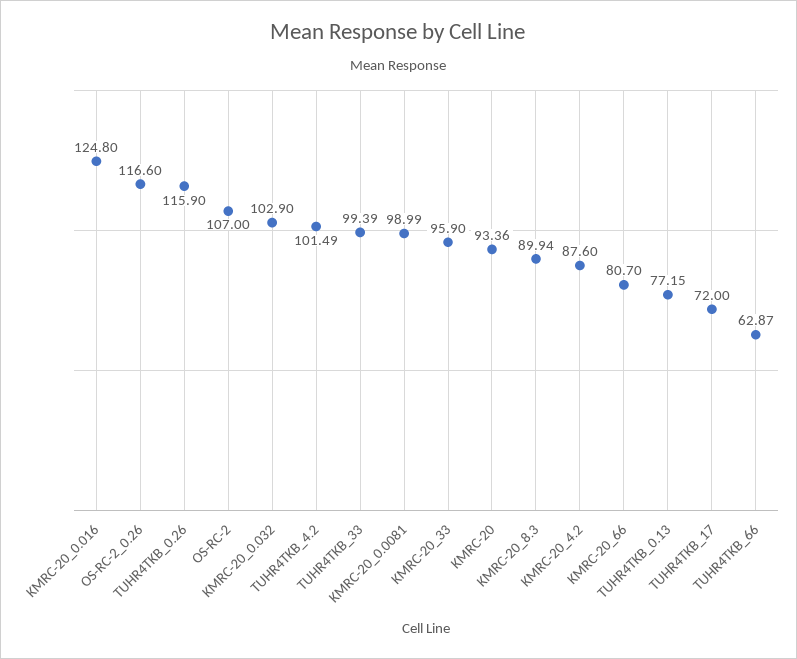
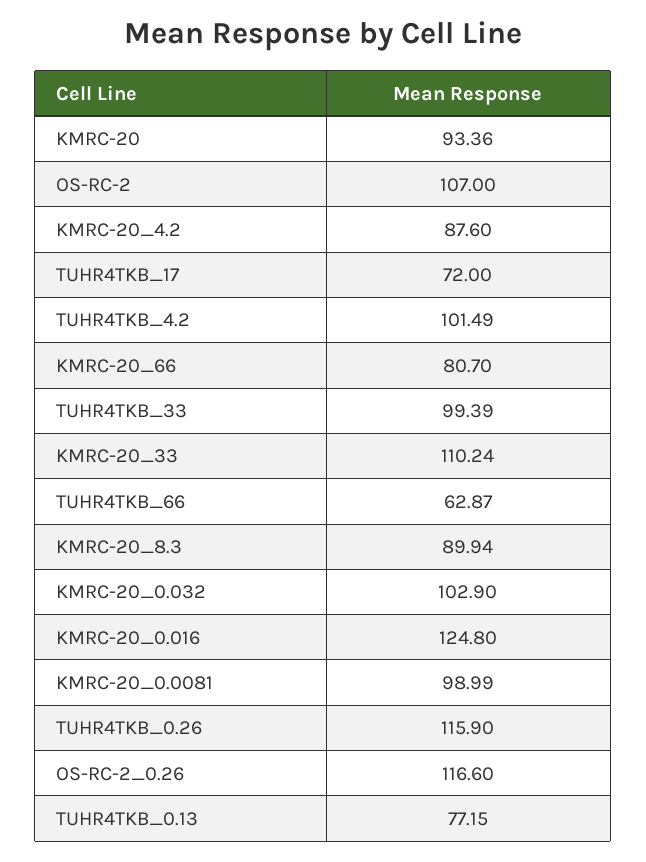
  {
    "KMRC-20_0.016": 124.8,
    "OS-RC-2_0.26": 116.6,
    "TUHR4TKB_0.26": 115.9,
    "OS-RC-2": 107,
    "KMRC-20_0.032": 102.9,
    "TUHR4TKB_4.2": 101.49,
    "TUHR4TKB_33": 99.39,
    "KMRC-20_0.0081": 98.99,
-   "KMRC-20_33": 95.9,
+   "KMRC-20_33": 110.24,
    "KMRC-20": 93.36,
    "KMRC-20_8.3": 89.94,
    "KMRC-20_4.2": 87.6,
    "KMRC-20_66": 80.7,
    "TUHR4TKB_0.13": 77.15,
    "TUHR4TKB_17": 72,
    "TUHR4TKB_66": 62.87
  }

